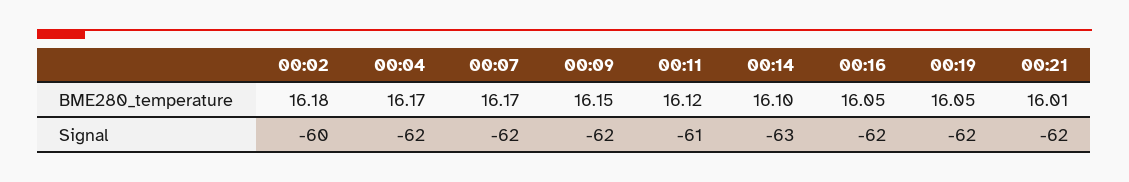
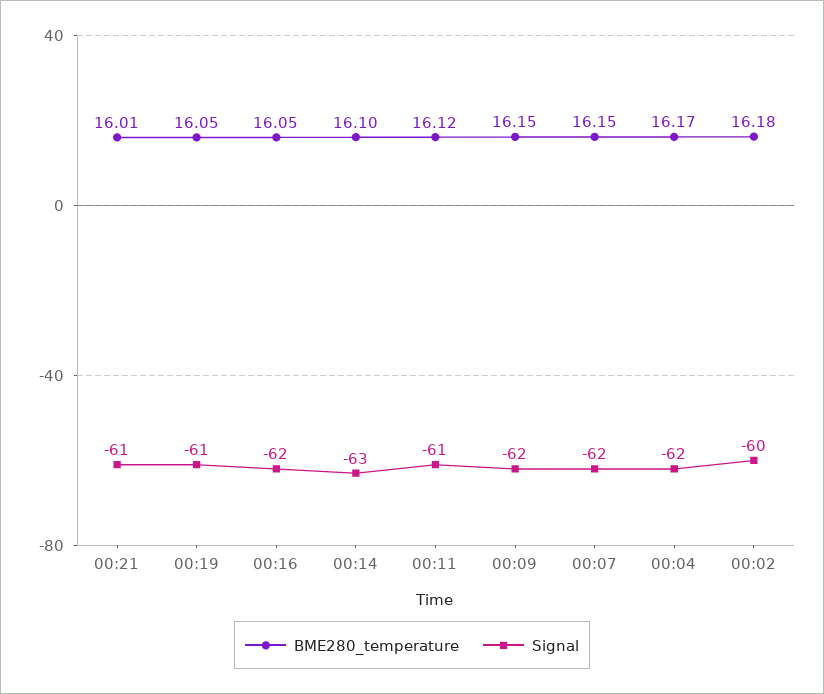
  {
    "BME280_temperature": {
      "00:02": 16.18,
      "00:04": 16.17,
-     "00:07": 16.17,
+     "00:07": 16.15,
      "00:09": 16.15,
      "00:11": 16.12,
      "00:14": 16.1,
      "00:16": 16.05,
      "00:19": 16.05,
      "00:21": 16.01
    },
    "Signal": {
      "00:02": -60,
      "00:04": -62,
      "00:07": -62,
      "00:09": -62,
      "00:11": -61,
      "00:14": -63,
      "00:16": -62,
-     "00:19": -62,
+     "00:19": -61,
-     "00:21": -62
+     "00:21": -61
    }
  }

